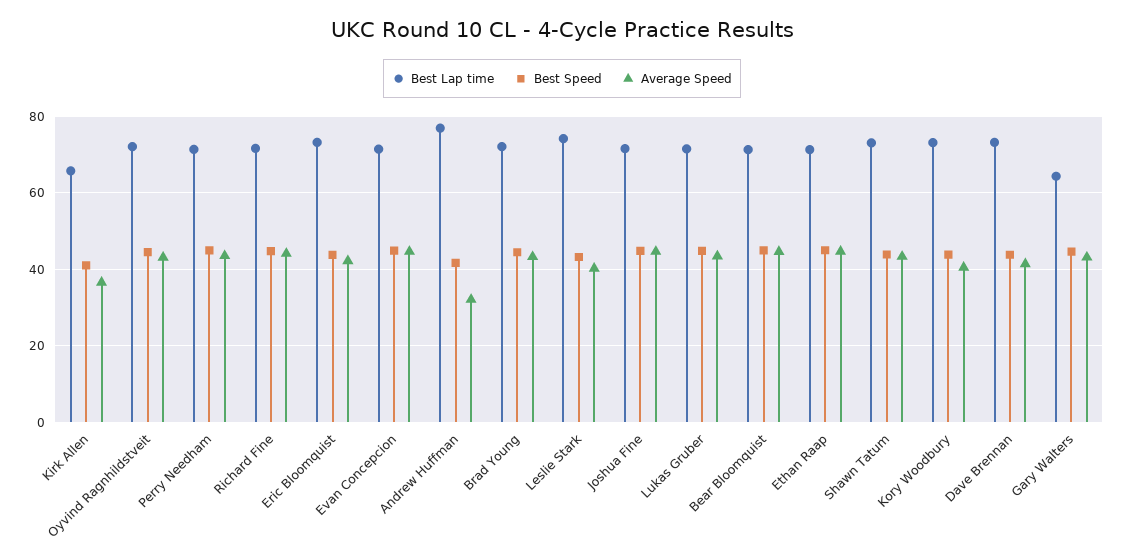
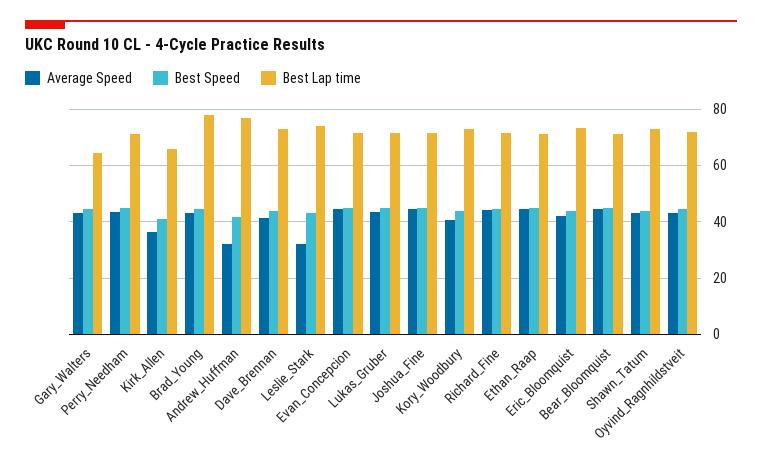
  {
    "Best Lap time": {
      "Kirk Allen": 66,
      "Oyvind Ragnhildstveit": 72,
      "Perry Needham": 72,
      "Richard Fine": 72,
      "Eric Bloomquist": 74,
      "Evan Concepcion": 72,
      "Andrew Huffman": 76,
-     "Brad Young": 72,
+     "Brad Young": 77.5,
      "Leslie Stark": 74,
      "Joshua Fine": 72,
      "Lukas Gruber": 72,
      "Bear Bloomquist": 72,
      "Ethan Raap": 72,
      "Shawn Tatum": 74,
      "Kory Woodbury": 74,
      "Dave Brennan": 74,
      "Gary Walters": 64
    },
    "Best Speed": {
      "Kirk Allen": 42,
      "Oyvind Ragnhildstveit": 44,
      "Perry Needham": 44,
      "Richard Fine": 44,
      "Eric Bloomquist": 44,
      "Evan Concepcion": 44,
      "Andrew Huffman": 42,
      "Brad Young": 44,
      "Leslie Stark": 44,
      "Joshua Fine": 44,
      "Lukas Gruber": 44,
      "Bear Bloomquist": 44,
      "Ethan Raap": 44,
      "Shawn Tatum": 44,
      "Kory Woodbury": 44,
      "Dave Brennan": 44,
      "Gary Walters": 44
    },
    "Average Speed": {
      "Kirk Allen": 36,
      "Oyvind Ragnhildstveit": 44,
      "Perry Needham": 44,
      "Richard Fine": 44,
      "Eric Bloomquist": 42,
      "Evan Concepcion": 44,
      "Andrew Huffman": 32,
      "Brad Young": 44,
-     "Leslie Stark": 40,
+     "Leslie Stark": 32.5,
      "Joshua Fine": 44,
      "Lukas Gruber": 44,
      "Bear Bloomquist": 44,
      "Ethan Raap": 44,
      "Shawn Tatum": 44,
      "Kory Woodbury": 40,
      "Dave Brennan": 42,
      "Gary Walters": 44
    }
  }

